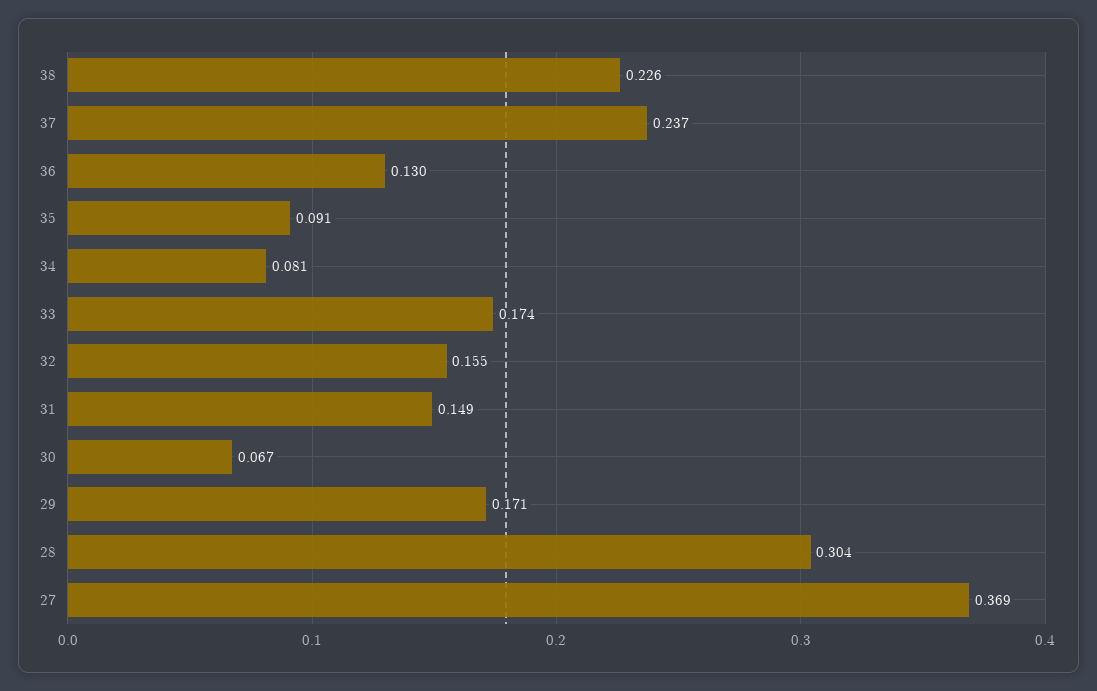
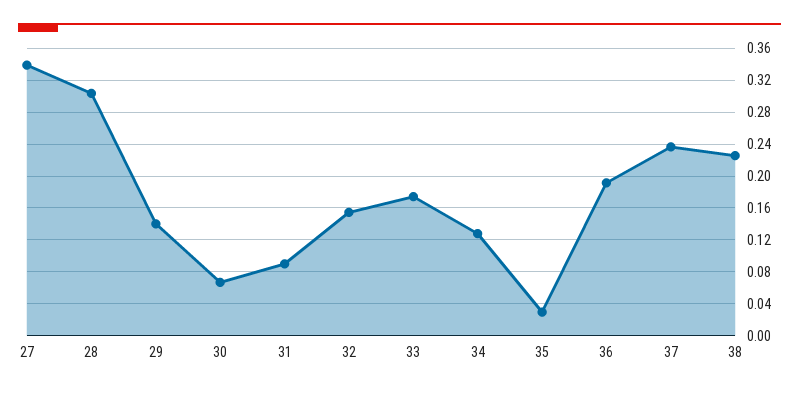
  {
    "38": 0.226,
    "37": 0.237,
-   "36": 0.13,
+   "36": 0.19,
-   "35": 0.091,
+   "35": 0.03,
-   "34": 0.081,
+   "34": 0.13,
    "33": 0.174,
    "32": 0.155,
-   "31": 0.149,
+   "31": 0.09,
    "30": 0.067,
-   "29": 0.171,
+   "29": 0.14,
    "28": 0.304,
-   "27": 0.369
+   "27": 0.34
  }

